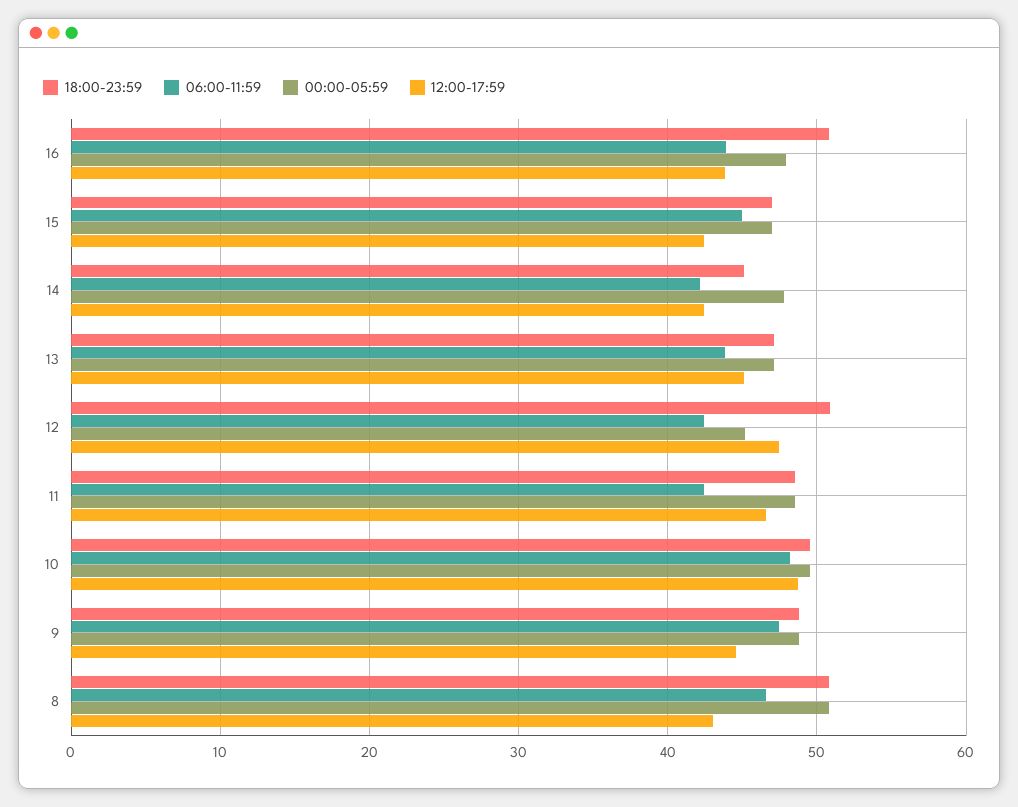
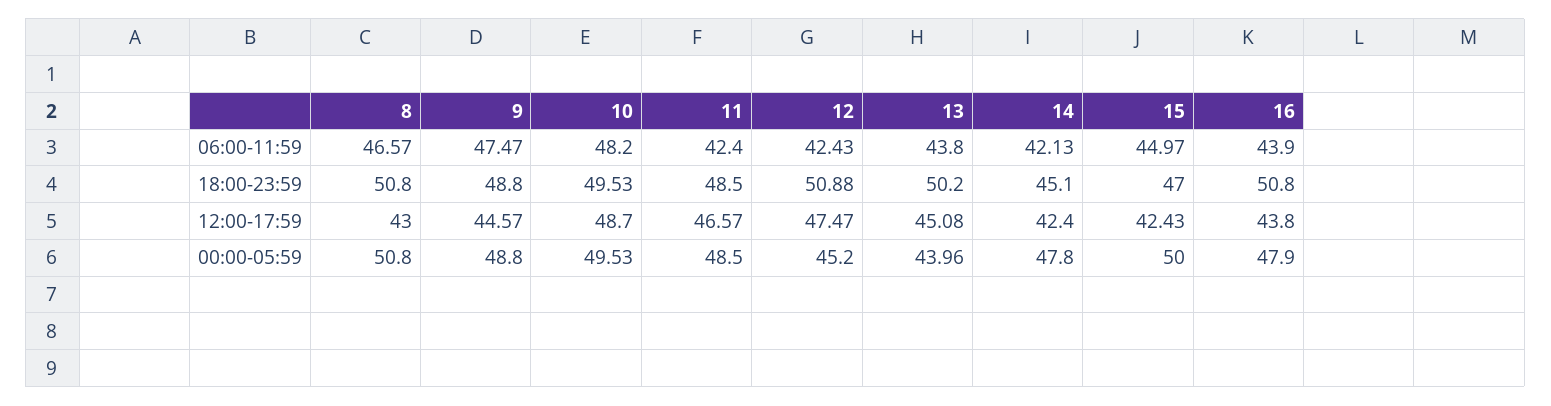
  {
    "18:00-23:59": {
      "16": 50.8,
      "15": 47,
      "14": 45.1,
-     "13": 47,
+     "13": 50.2,
      "12": 50.88,
      "11": 48.5,
      "10": 49.53,
      "9": 48.8,
      "8": 50.8
    },
    "06:00-11:59": {
      "16": 43.9,
      "15": 44.97,
      "14": 42.13,
      "13": 43.8,
      "12": 42.43,
      "11": 42.4,
      "10": 48.2,
      "9": 47.47,
      "8": 46.57
    },
    "00:00-05:59": {
      "16": 47.9,
-     "15": 47,
+     "15": 50,
      "14": 47.8,
-     "13": 47,
+     "13": 43.96,
      "12": 45.2,
      "11": 48.5,
      "10": 49.53,
      "9": 48.8,
      "8": 50.8
    },
    "12:00-17:59": {
      "16": 43.8,
      "15": 42.43,
      "14": 42.4,
      "13": 45.08,
      "12": 47.47,
      "11": 46.57,
      "10": 48.7,
      "9": 44.57,
      "8": 43
    }
  }

